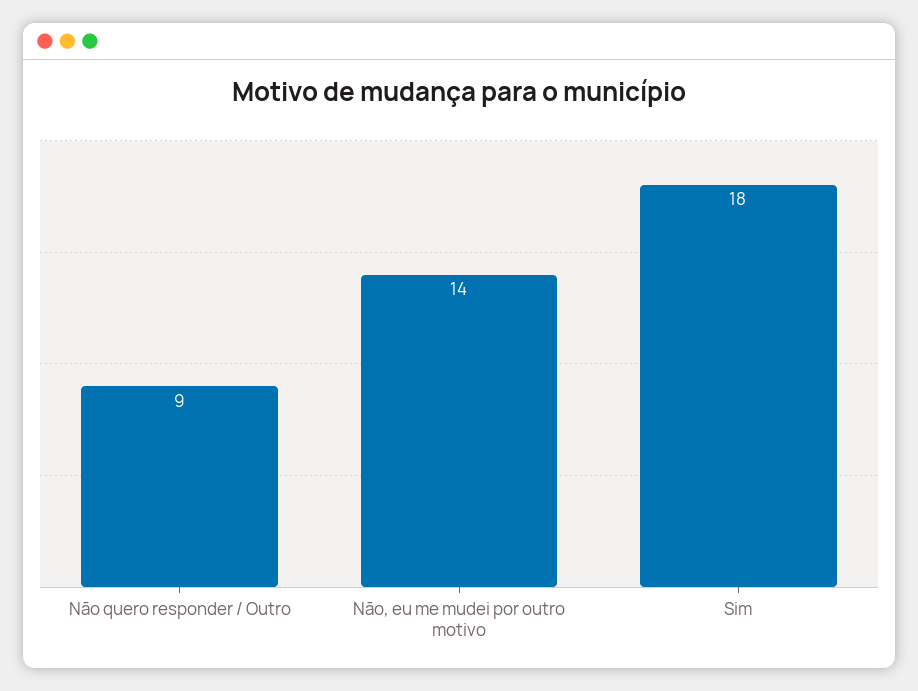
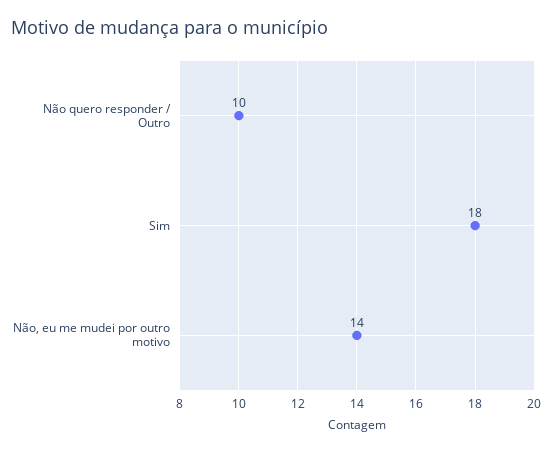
  {
-   "Não quero responder / Outro": 9,
+   "Não quero responder / Outro": 10,
    "Não, eu me mudei por outro motivo": 14,
    "Sim": 18
  }

